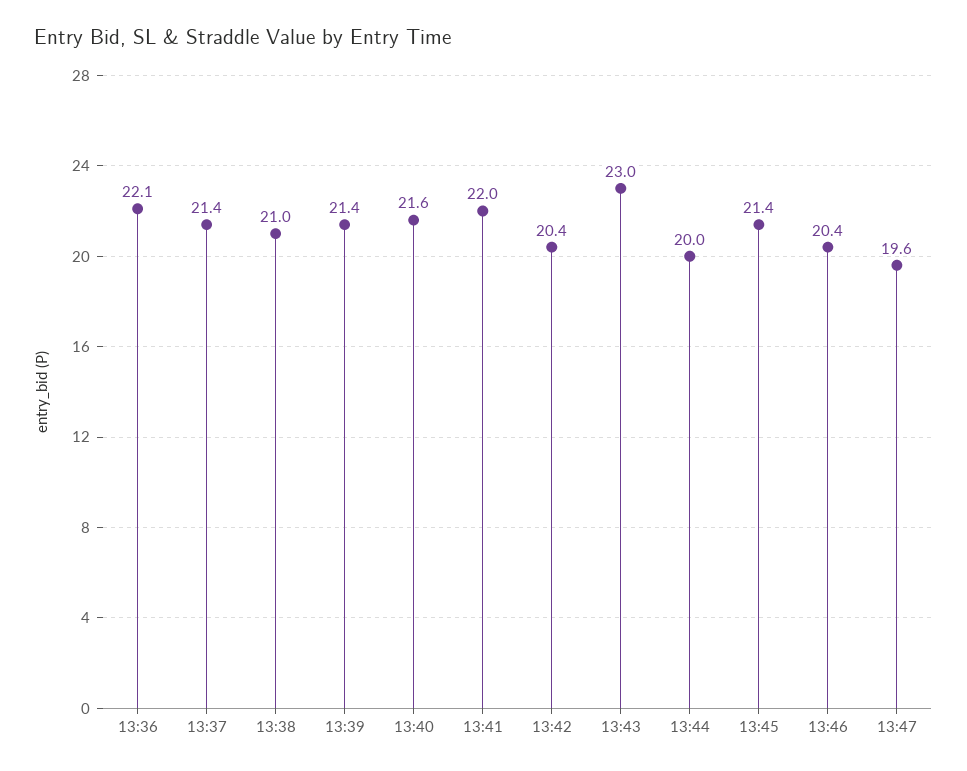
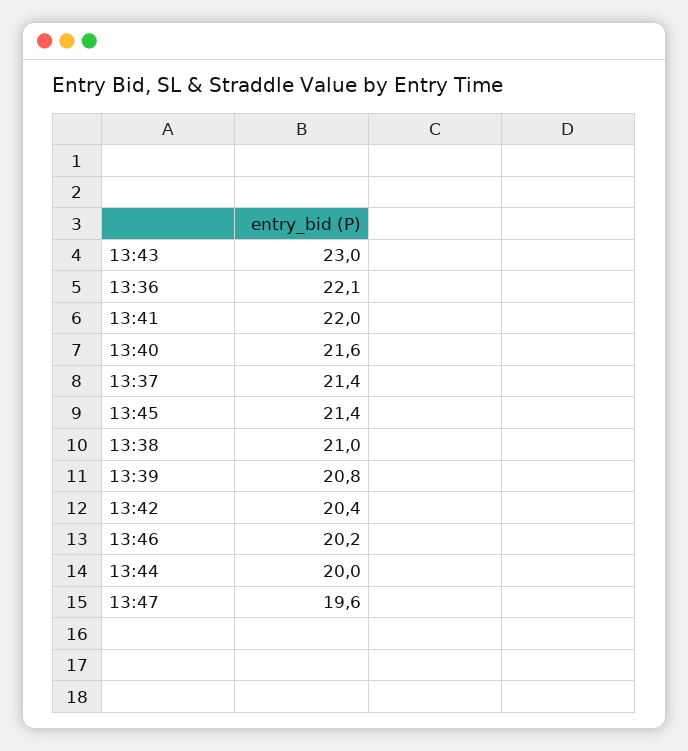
  {
    "13:36": 22.1,
    "13:37": 21.4,
    "13:38": 21,
-   "13:39": 21.4,
+   "13:39": 20.8,
    "13:40": 21.6,
    "13:41": 22,
    "13:42": 20.4,
    "13:43": 23,
    "13:44": 20,
    "13:45": 21.4,
-   "13:46": 20.4,
+   "13:46": 20.2,
    "13:47": 19.6
  }

